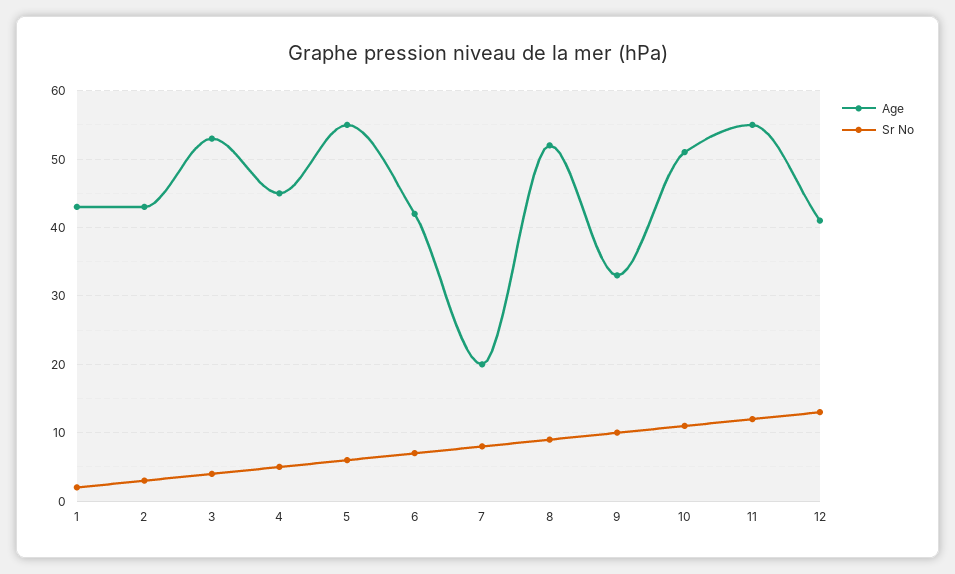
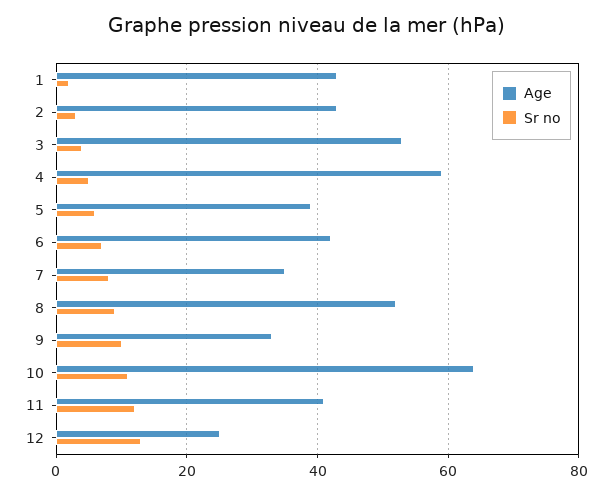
  {
    "Age": {
      "1": 43,
      "2": 43,
      "3": 53,
-     "4": 45,
+     "4": 60,
-     "5": 55,
+     "5": 40,
      "6": 42,
-     "7": 20,
+     "7": 35,
      "8": 52,
      "9": 33,
-     "10": 51,
+     "10": 65,
-     "11": 55,
+     "11": 40,
-     "12": 41
+     "12": 25
    },
    "Sr No": {
      "1": 2,
      "2": 3,
      "3": 4,
      "4": 5,
      "5": 6,
      "6": 7,
      "7": 8,
      "8": 9,
      "9": 10,
      "10": 11,
      "11": 12,
      "12": 13
    }
  }

